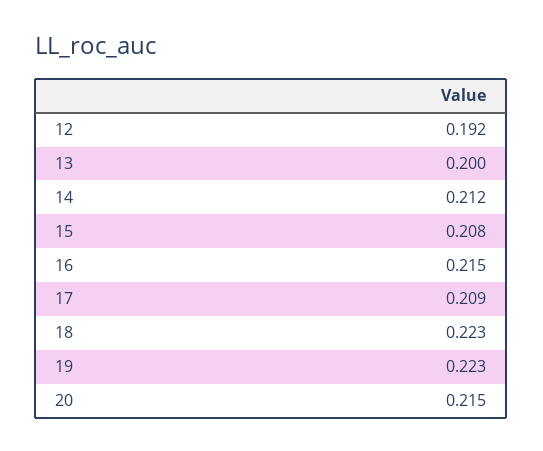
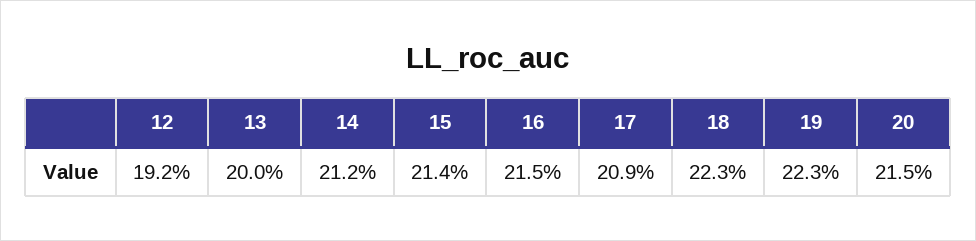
  {
    "12": 0.192,
    "13": 0.2,
    "14": 0.212,
-   "15": 0.208,
+   "15": 0.214,
    "16": 0.215,
    "17": 0.209,
    "18": 0.223,
    "19": 0.223,
    "20": 0.215
  }

